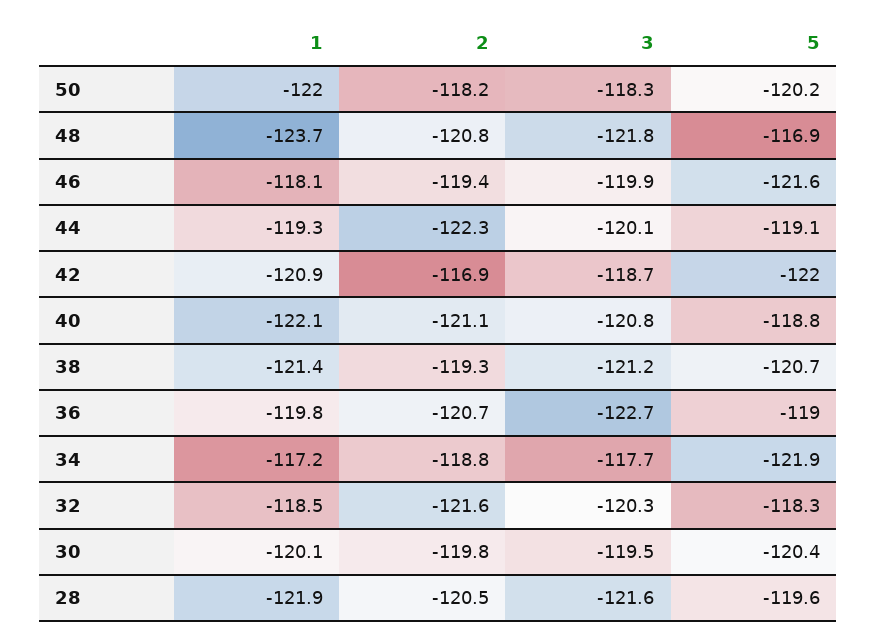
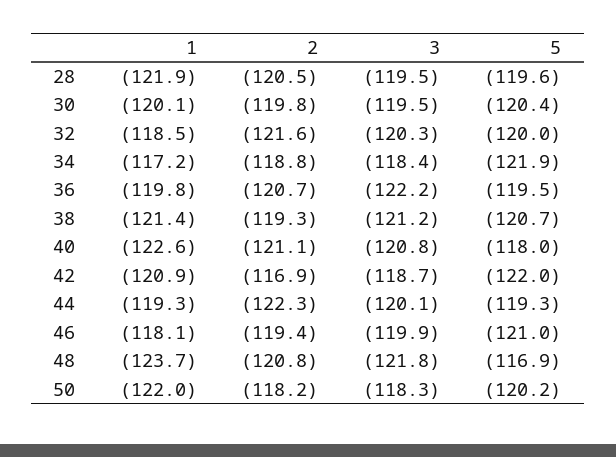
  {
    "1": {
      "50": -122,
      "48": -123.7,
      "46": -118.1,
      "44": -119.3,
      "42": -120.9,
-     "40": -122.1,
+     "40": -122.6,
      "38": -121.4,
      "36": -119.8,
      "34": -117.2,
      "32": -118.5,
      "30": -120.1,
      "28": -121.9
    },
    "2": {
      "50": -118.2,
      "48": -120.8,
      "46": -119.4,
      "44": -122.3,
      "42": -116.9,
      "40": -121.1,
      "38": -119.3,
      "36": -120.7,
      "34": -118.8,
      "32": -121.6,
      "30": -119.8,
      "28": -120.5
    },
    "3": {
      "50": -118.3,
      "48": -121.8,
      "46": -119.9,
      "44": -120.1,
      "42": -118.7,
      "40": -120.8,
      "38": -121.2,
-     "36": -122.7,
+     "36": -122.2,
-     "34": -117.7,
+     "34": -118.4,
      "32": -120.3,
      "30": -119.5,
-     "28": -121.6
+     "28": -119.5
    },
    "5": {
      "50": -120.2,
      "48": -116.9,
-     "46": -121.6,
+     "46": -121,
-     "44": -119.1,
+     "44": -119.3,
      "42": -122,
-     "40": -118.8,
+     "40": -118,
      "38": -120.7,
-     "36": -119,
+     "36": -119.5,
      "34": -121.9,
-     "32": -118.3,
+     "32": -120,
      "30": -120.4,
      "28": -119.6
    }
  }

